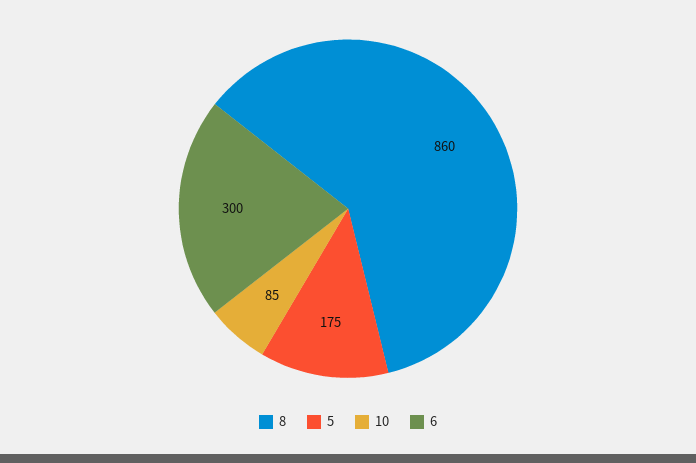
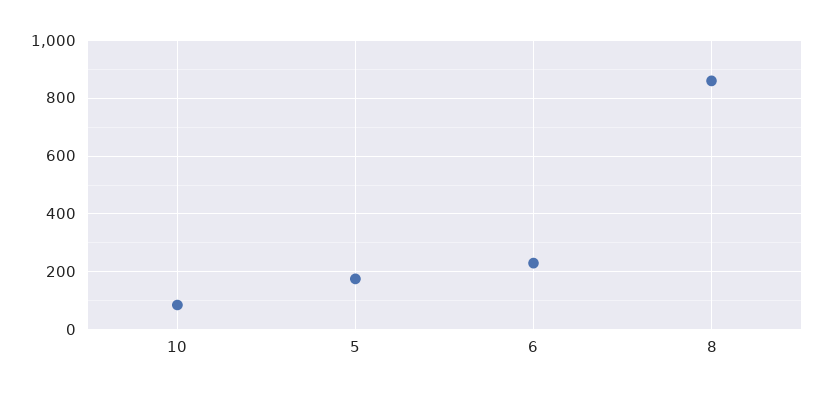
  {
    "8": 860,
    "5": 175,
    "10": 85,
-   "6": 300
+   "6": 225
  }

